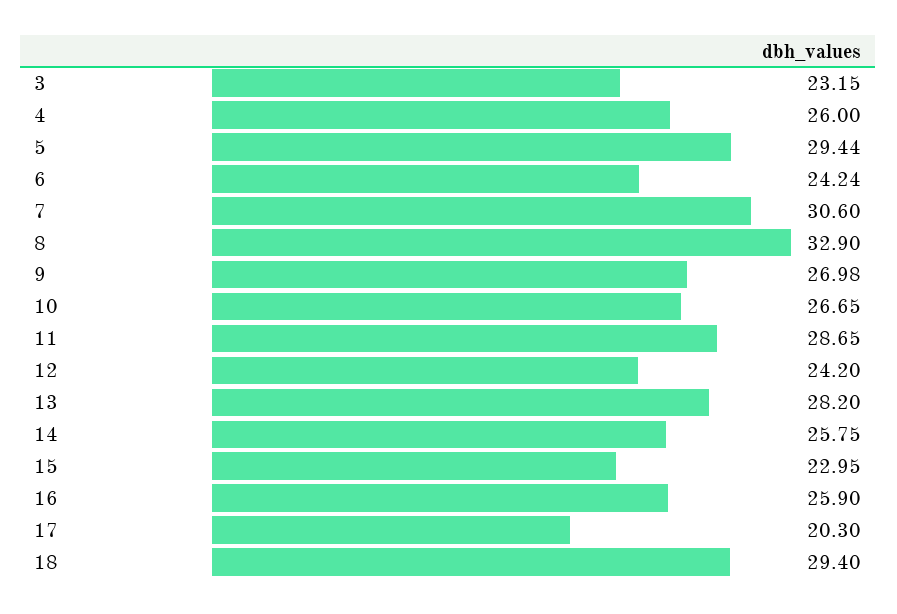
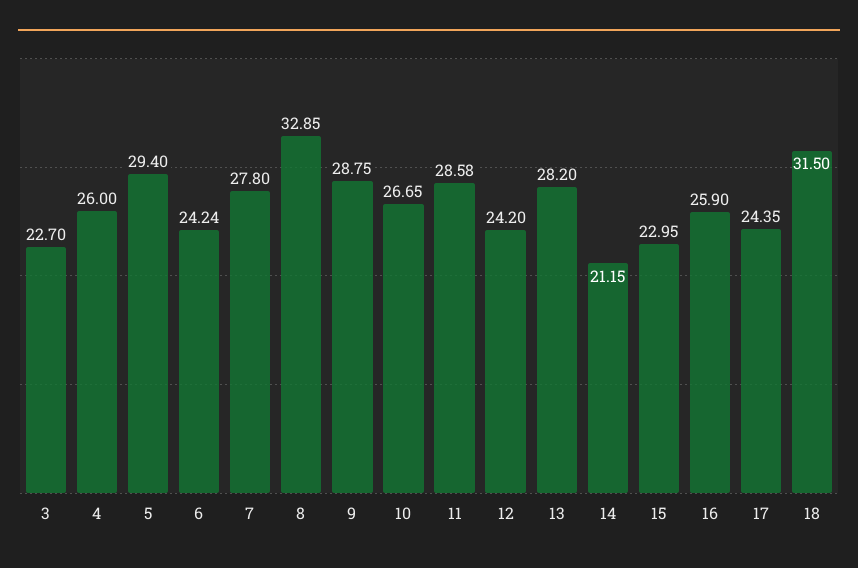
  {
-   "3": 23.15,
+   "3": 22.7,
    "4": 26,
-   "5": 29.44,
+   "5": 29.4,
    "6": 24.24,
-   "7": 30.6,
+   "7": 27.8,
-   "8": 32.9,
+   "8": 32.85,
-   "9": 26.98,
+   "9": 28.75,
    "10": 26.65,
-   "11": 28.65,
+   "11": 28.58,
    "12": 24.2,
    "13": 28.2,
-   "14": 25.75,
+   "14": 21.15,
    "15": 22.95,
    "16": 25.9,
-   "17": 20.3,
+   "17": 24.35,
-   "18": 29.4
+   "18": 31.5
  }

